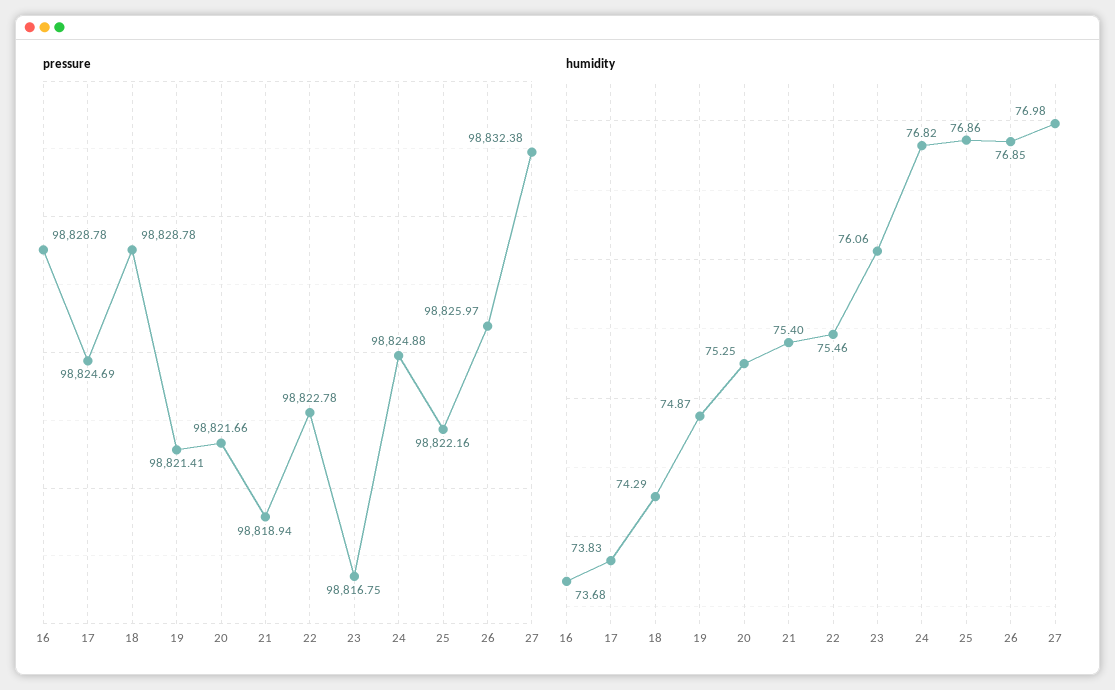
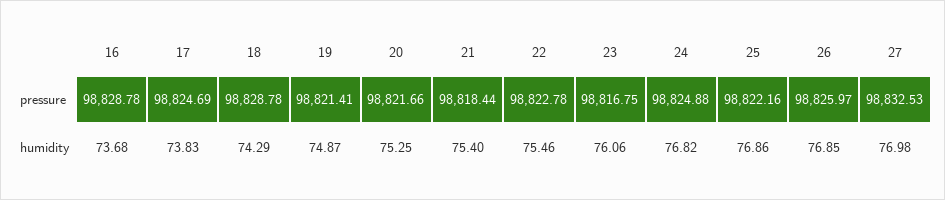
  {
    "pressure": {
      "16": 98828.78,
      "17": 98824.69,
      "18": 98828.78,
      "19": 98821.41,
      "20": 98821.66,
-     "21": 98818.94,
+     "21": 98818.44,
      "22": 98822.78,
      "23": 98816.75,
      "24": 98824.88,
      "25": 98822.16,
      "26": 98825.97,
-     "27": 98832.38
+     "27": 98832.53
    },
    "humidity": {
      "16": 73.68,
      "17": 73.83,
      "18": 74.29,
      "19": 74.87,
      "20": 75.25,
      "21": 75.4,
      "22": 75.46,
      "23": 76.06,
      "24": 76.82,
      "25": 76.86,
      "26": 76.85,
      "27": 76.98
    }
  }

